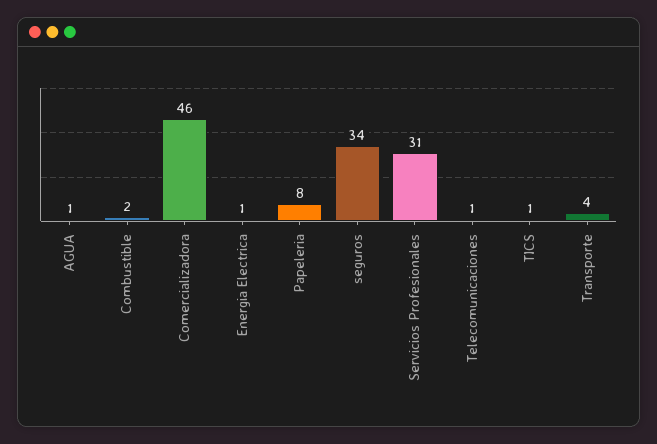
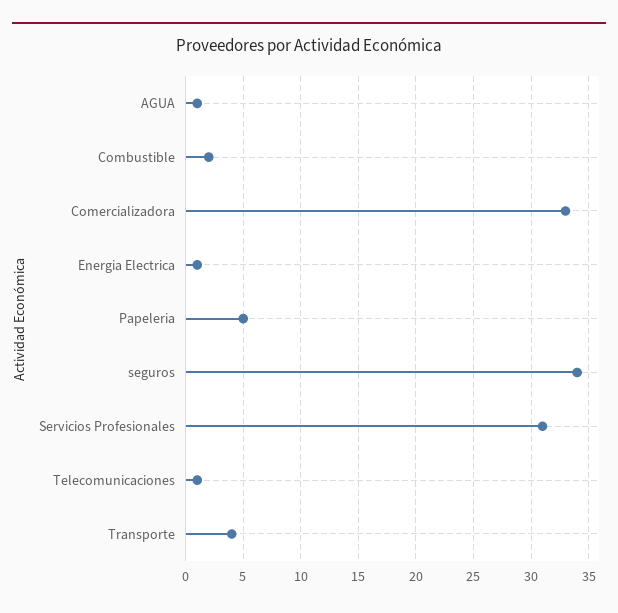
  {
    "AGUA": 1,
    "Combustible": 2,
-   "Comercializadora": 46,
+   "Comercializadora": 33,
    "Energia Electrica": 1,
-   "Papeleria": 8,
+   "Papeleria": 5,
    "seguros": 34,
    "Servicios Profesionales": 31,
    "Telecomunicaciones": 1,
-   "TICS": 1,
    "Transporte": 4
  }

